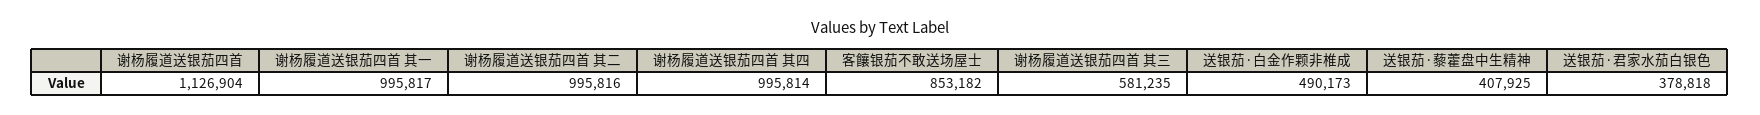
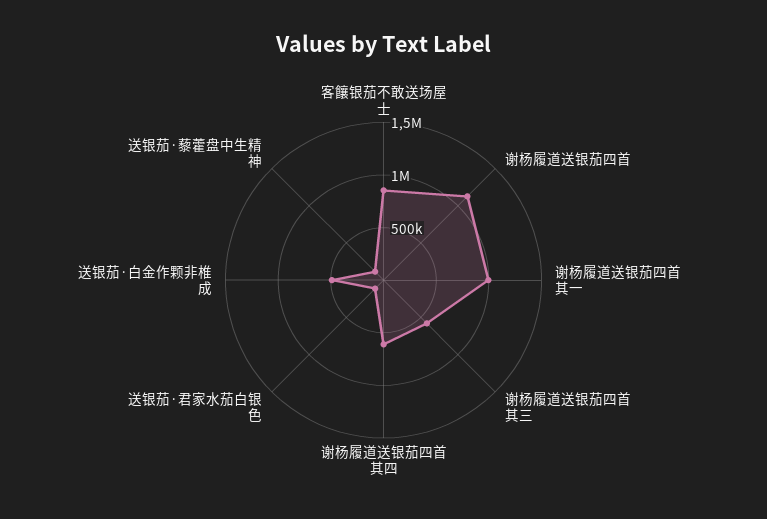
  {
    "谢杨履道送银茄四首": 1126904,
    "谢杨履道送银茄四首 其一": 995817,
-   "谢杨履道送银茄四首 其二": 995816,
-   "谢杨履道送银茄四首 其四": 995814,
+   "谢杨履道送银茄四首 其四": 600000,
    "客饟银茄不敢送场屋士": 853182,
    "谢杨履道送银茄四首 其三": 581235,
    "送银茄·白金作颗非椎成": 490173,
-   "送银茄·藜藿盘中生精神": 407925,
+   "送银茄·藜藿盘中生精神": 100000,
-   "送银茄·君家水茄白银色": 378818
+   "送银茄·君家水茄白银色": 100000
  }

